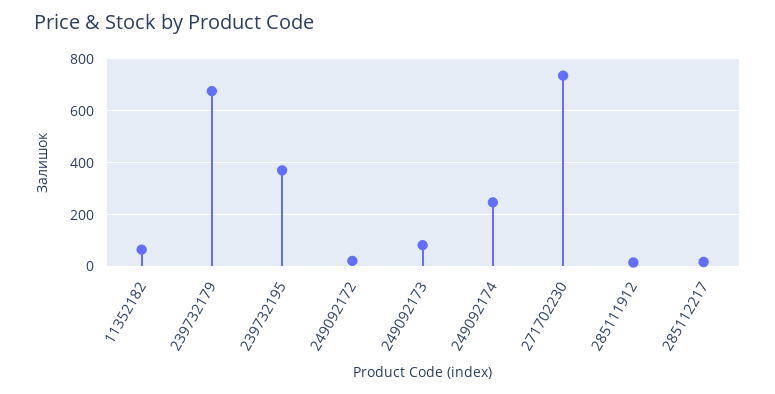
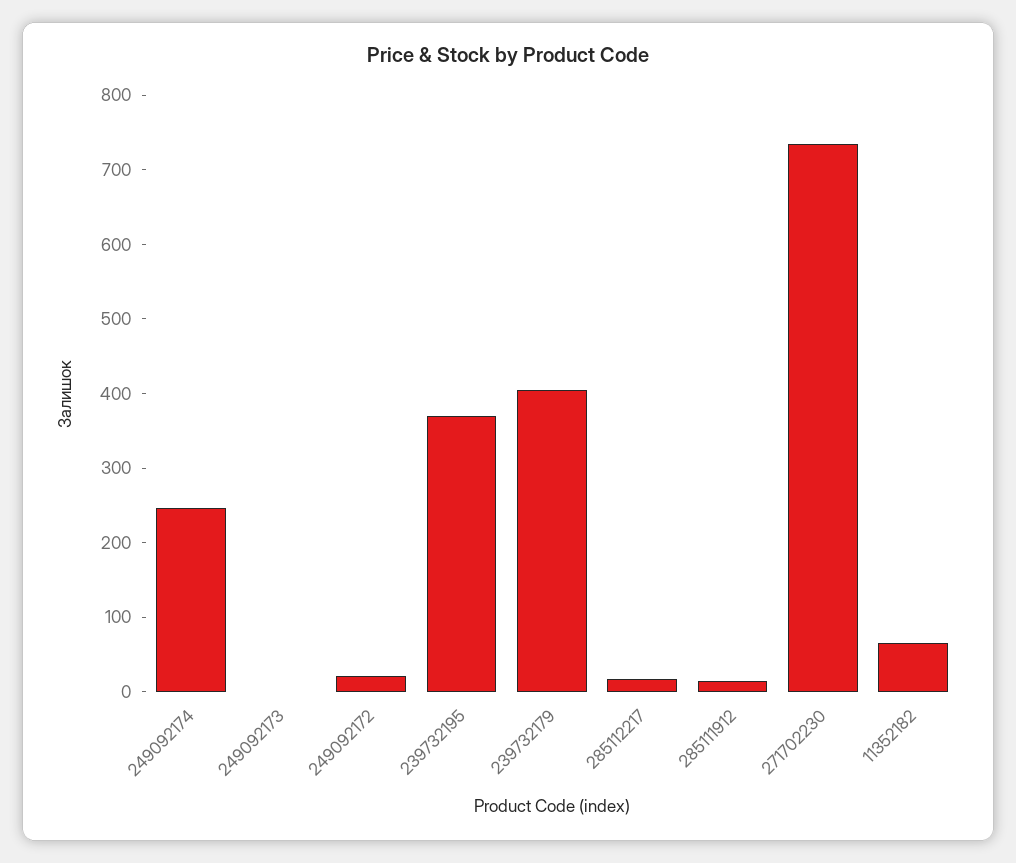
  {
    "11352182": 60,
-   "239732179": 675,
+   "239732179": 400,
    "239732195": 380,
    "249092172": 20,
-   "249092173": 75,
+   "249092173": 0,
    "249092174": 240,
    "271702230": 740,
    "285111912": 20,
    "285112217": 20
  }

